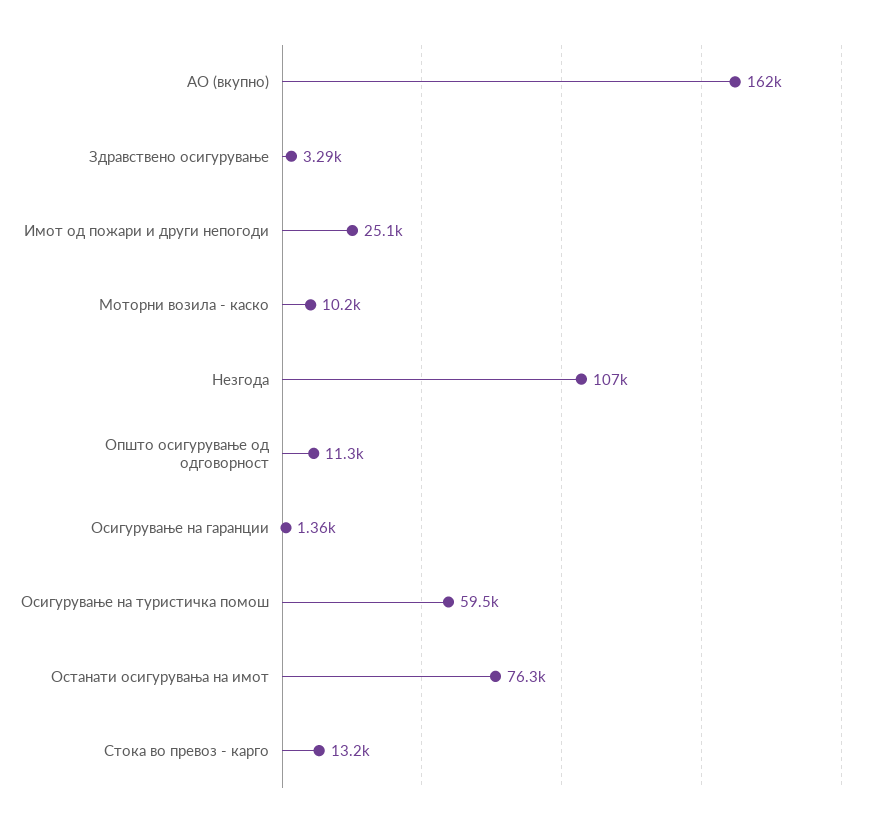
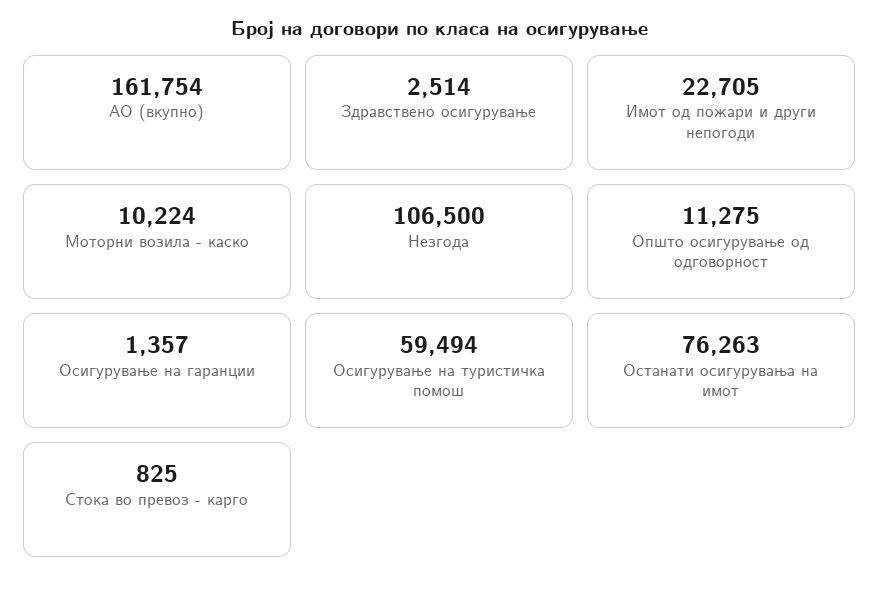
  {
    "АО (вкупно)": 161754,
-   "Здравствено осигурување": 3290,
+   "Здравствено осигурување": 2514,
-   "Имот од пожари и други непогоди": 25100,
+   "Имот од пожари и други непогоди": 22705,
    "Моторни возила - каско": 10224,
    "Незгода": 106500,
    "Општо осигурување од одговорност": 11275,
    "Осигурување на гаранции": 1357,
    "Осигурување на туристичка помош": 59494,
    "Останати осигурувања на имот": 76263,
-   "Стока во превоз - карго": 13200
+   "Стока во превоз - карго": 825
  }

